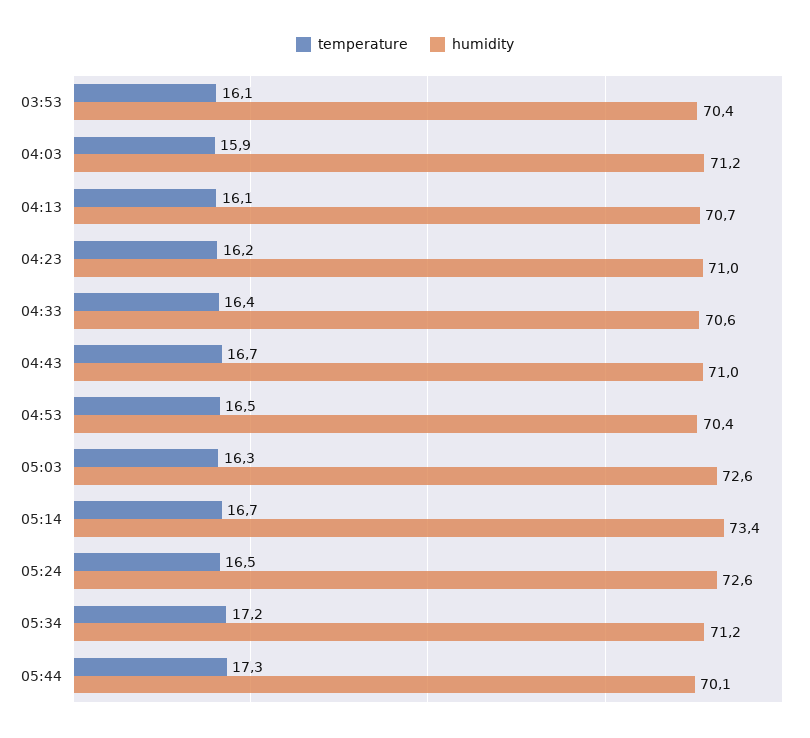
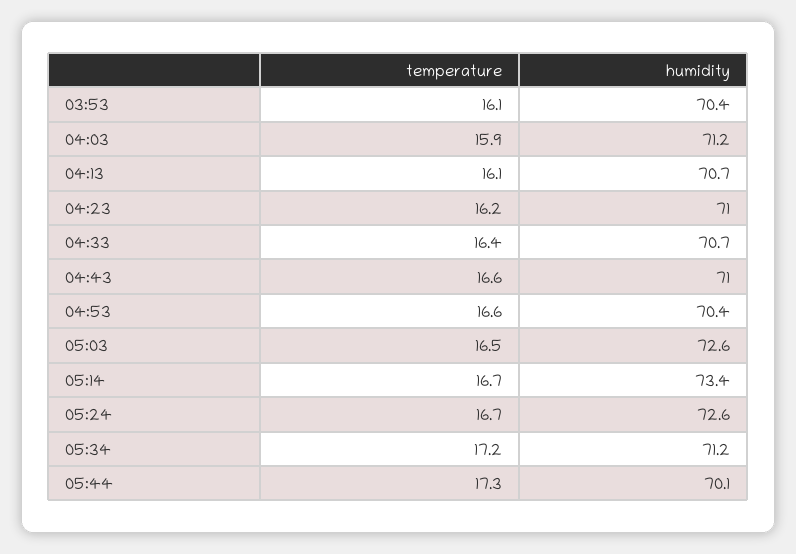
  {
    "temperature": {
      "03:53": 16.1,
      "04:03": 15.9,
      "04:13": 16.1,
      "04:23": 16.2,
      "04:33": 16.4,
-     "04:43": 16.7,
+     "04:43": 16.6,
-     "04:53": 16.5,
+     "04:53": 16.6,
-     "05:03": 16.3,
+     "05:03": 16.5,
      "05:14": 16.7,
-     "05:24": 16.5,
+     "05:24": 16.7,
      "05:34": 17.2,
      "05:44": 17.3
    },
    "humidity": {
      "03:53": 70.4,
      "04:03": 71.2,
      "04:13": 70.7,
      "04:23": 71,
-     "04:33": 70.6,
+     "04:33": 70.7,
      "04:43": 71,
      "04:53": 70.4,
      "05:03": 72.6,
      "05:14": 73.4,
      "05:24": 72.6,
      "05:34": 71.2,
      "05:44": 70.1
    }
  }

